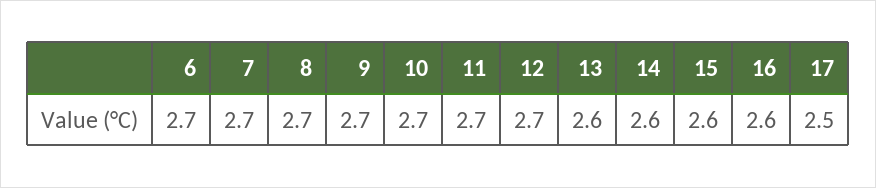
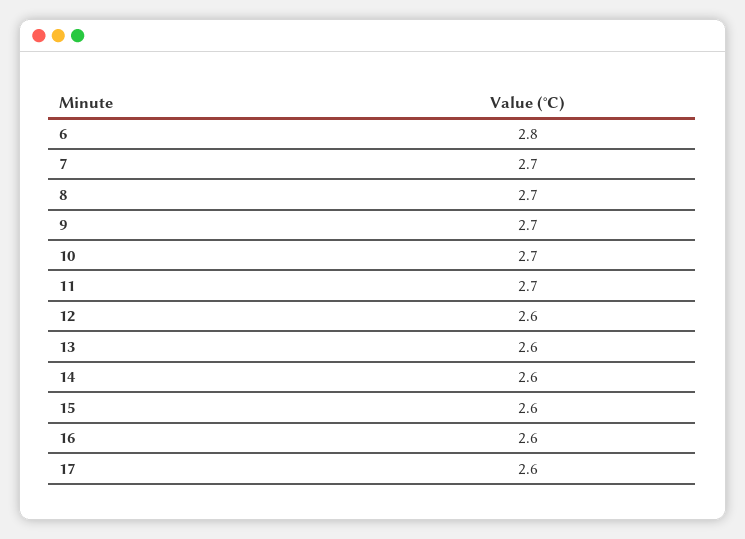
  {
-   "6": 2.7,
+   "6": 2.8,
    "7": 2.7,
    "8": 2.7,
    "9": 2.7,
    "10": 2.7,
    "11": 2.7,
-   "12": 2.7,
+   "12": 2.6,
    "13": 2.6,
    "14": 2.6,
    "15": 2.6,
    "16": 2.6,
-   "17": 2.5
+   "17": 2.6
  }

